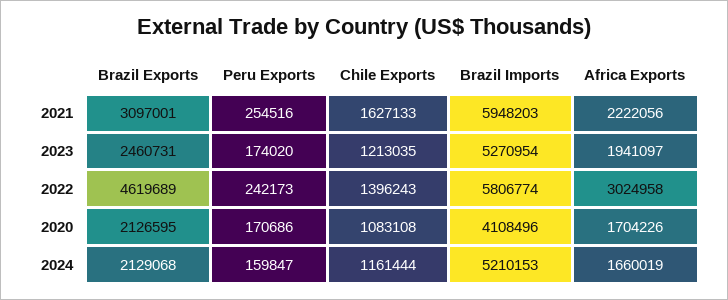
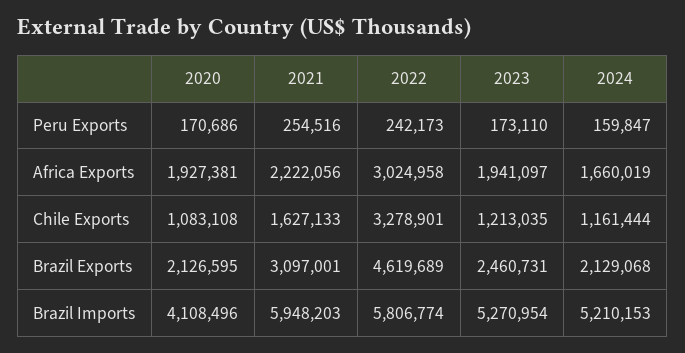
  {
    "Brazil Exports": {
      "2021": 3097001,
      "2023": 2460731,
      "2022": 4619689,
      "2020": 2126595,
      "2024": 2129068
    },
    "Peru Exports": {
      "2021": 254516,
-     "2023": 174020,
+     "2023": 173110,
      "2022": 242173,
      "2020": 170686,
      "2024": 159847
    },
    "Chile Exports": {
      "2021": 1627133,
      "2023": 1213035,
-     "2022": 1396243,
+     "2022": 3278901,
      "2020": 1083108,
      "2024": 1161444
    },
    "Brazil Imports": {
      "2021": 5948203,
      "2023": 5270954,
      "2022": 5806774,
      "2020": 4108496,
      "2024": 5210153
    },
    "Africa Exports": {
      "2021": 2222056,
      "2023": 1941097,
      "2022": 3024958,
-     "2020": 1704226,
+     "2020": 1927381,
      "2024": 1660019
    }
  }

